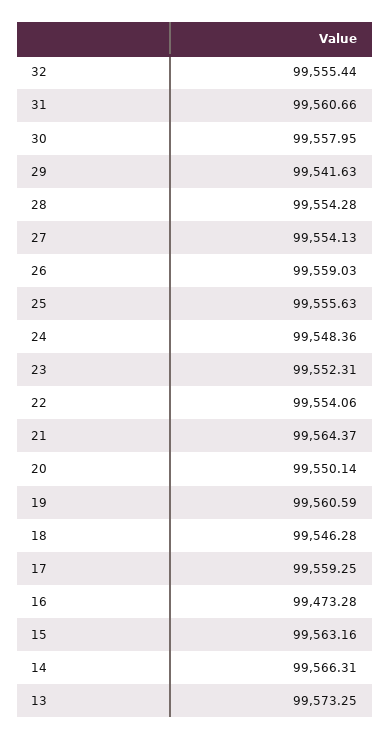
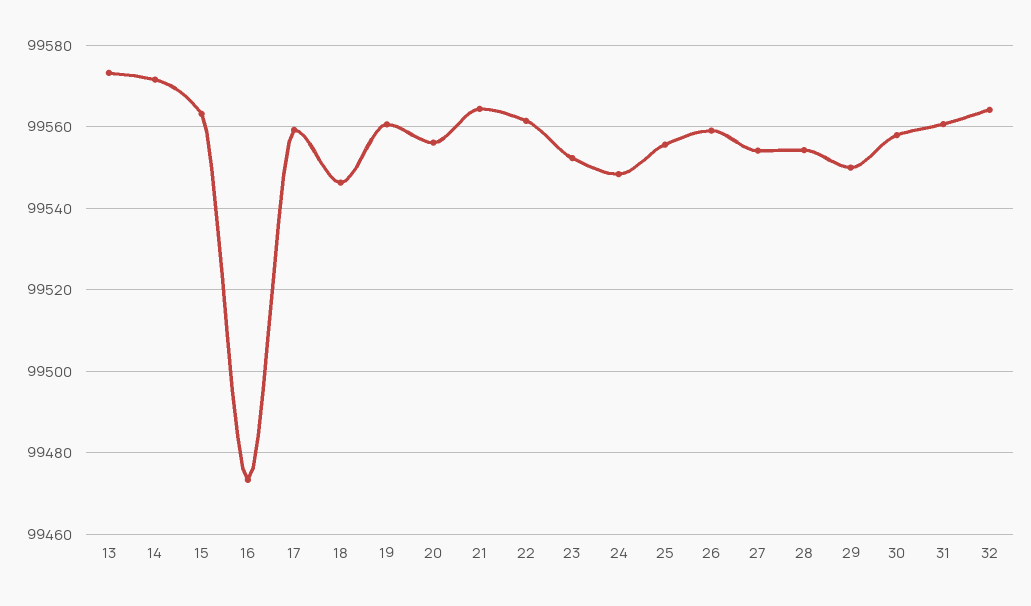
  {
-   "32": 99555.44,
+   "32": 99564,
    "31": 99560.66,
    "30": 99557.95,
-   "29": 99541.63,
+   "29": 99550,
    "28": 99554.28,
    "27": 99554.13,
    "26": 99559.03,
    "25": 99555.63,
    "24": 99548.36,
    "23": 99552.31,
-   "22": 99554.06,
+   "22": 99562,
    "21": 99564.37,
-   "20": 99550.14,
+   "20": 99556,
    "19": 99560.59,
    "18": 99546.28,
    "17": 99559.25,
    "16": 99473.28,
    "15": 99563.16,
-   "14": 99566.31,
+   "14": 99572,
    "13": 99573.25
  }

